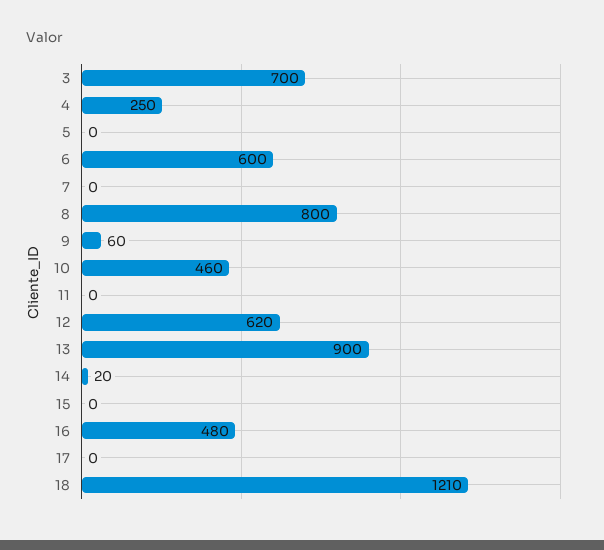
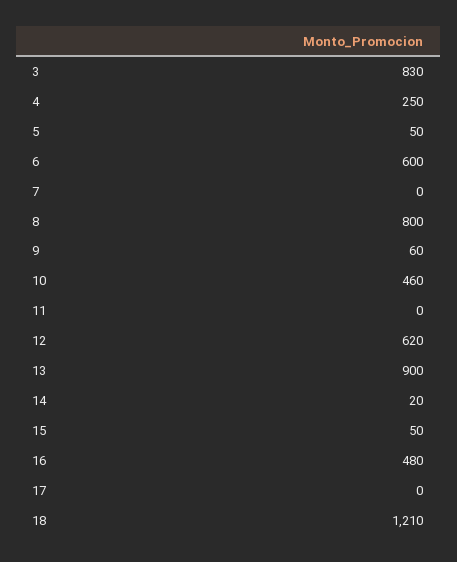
  {
-   "3": 700,
+   "3": 830,
    "4": 250,
-   "5": 0,
+   "5": 50,
    "6": 600,
    "7": 0,
    "8": 800,
    "9": 60,
    "10": 460,
    "11": 0,
    "12": 620,
    "13": 900,
    "14": 20,
-   "15": 0,
+   "15": 50,
    "16": 480,
    "17": 0,
    "18": 1210
  }

